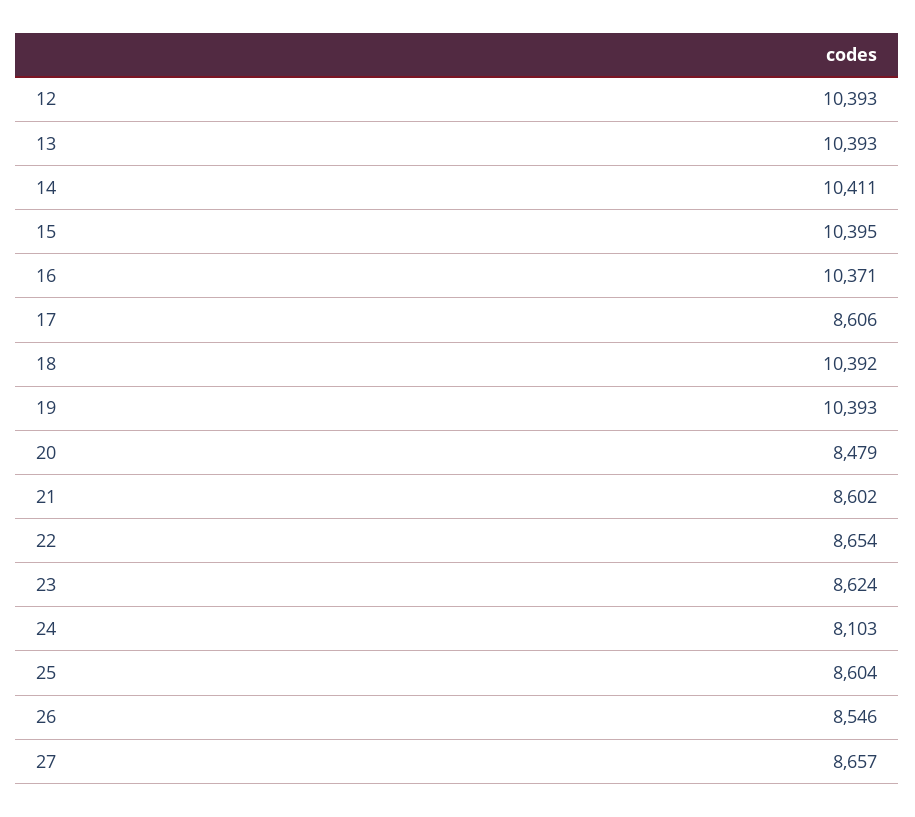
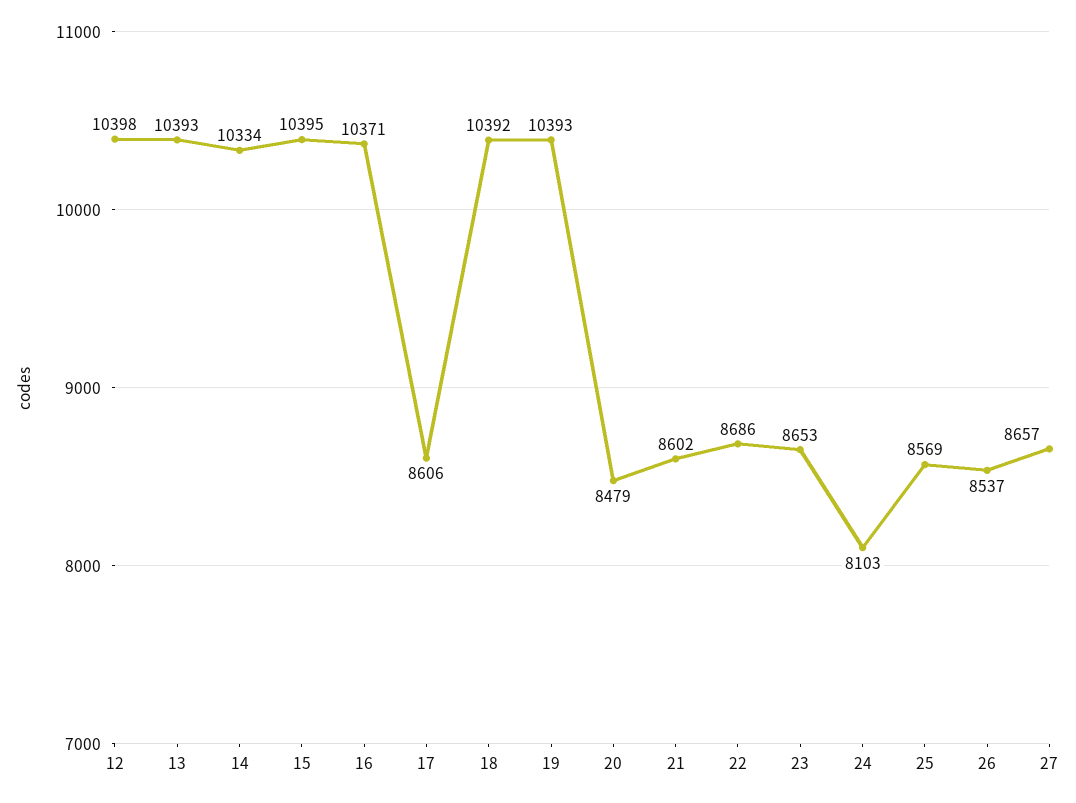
  {
-   "12": 10393,
+   "12": 10398,
    "13": 10393,
-   "14": 10411,
+   "14": 10334,
    "15": 10395,
    "16": 10371,
    "17": 8606,
    "18": 10392,
    "19": 10393,
    "20": 8479,
    "21": 8602,
-   "22": 8654,
+   "22": 8686,
-   "23": 8624,
+   "23": 8653,
    "24": 8103,
-   "25": 8604,
+   "25": 8569,
-   "26": 8546,
+   "26": 8537,
    "27": 8657
  }

